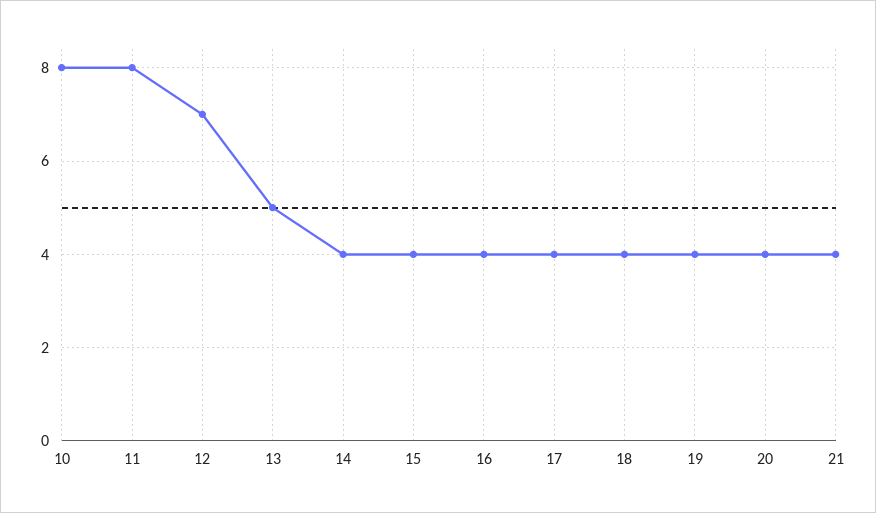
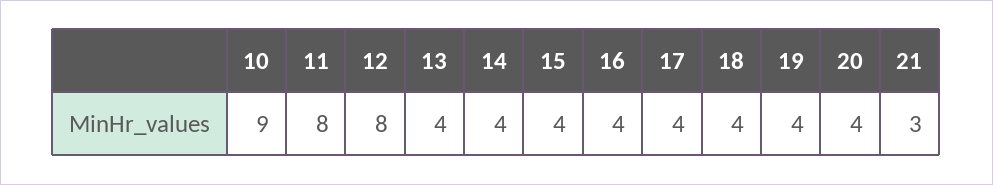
  {
-   "10": 8,
+   "10": 9,
    "11": 8,
-   "12": 7,
+   "12": 8,
-   "13": 5,
+   "13": 4,
    "14": 4,
    "15": 4,
    "16": 4,
    "17": 4,
    "18": 4,
    "19": 4,
    "20": 4,
-   "21": 4
+   "21": 3
  }

